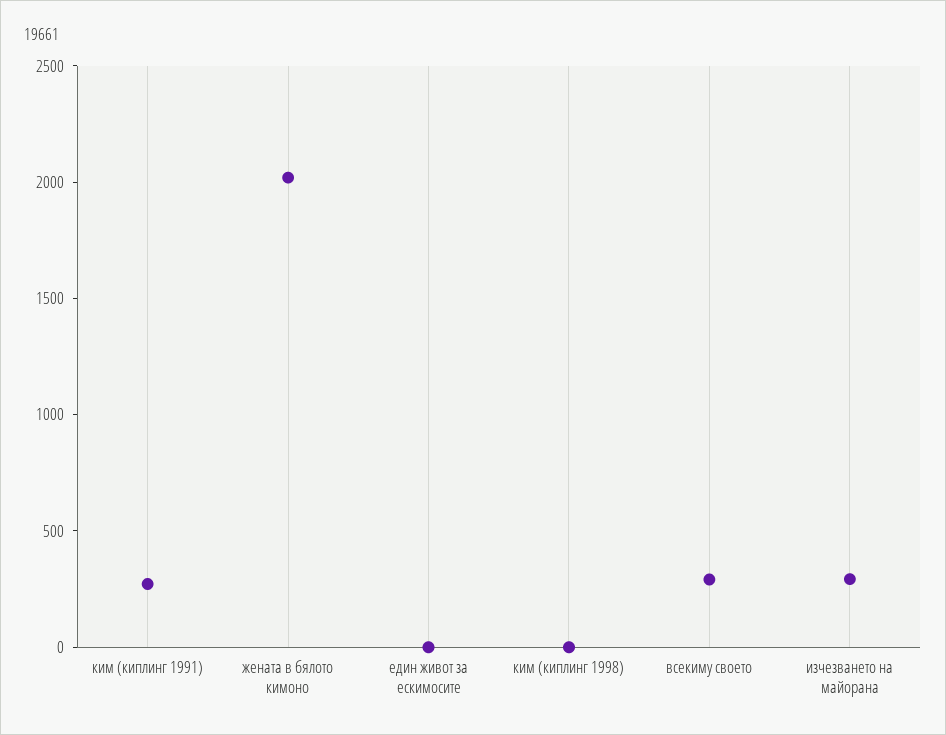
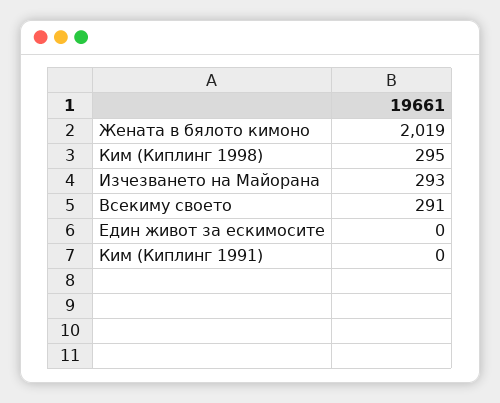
  {
-   "ким (киплинг 1991)": 300,
+   "ким (киплинг 1991)": 0,
    "жената в бялото кимоно": 2019,
    "един живот за ескимосите": 0,
-   "ким (киплинг 1998)": 0,
+   "ким (киплинг 1998)": 295,
    "всекиму своето": 291,
    "изчезването на майорана": 293
  }

